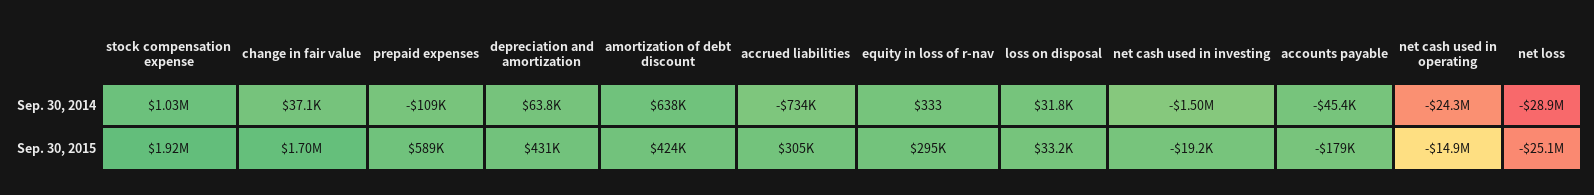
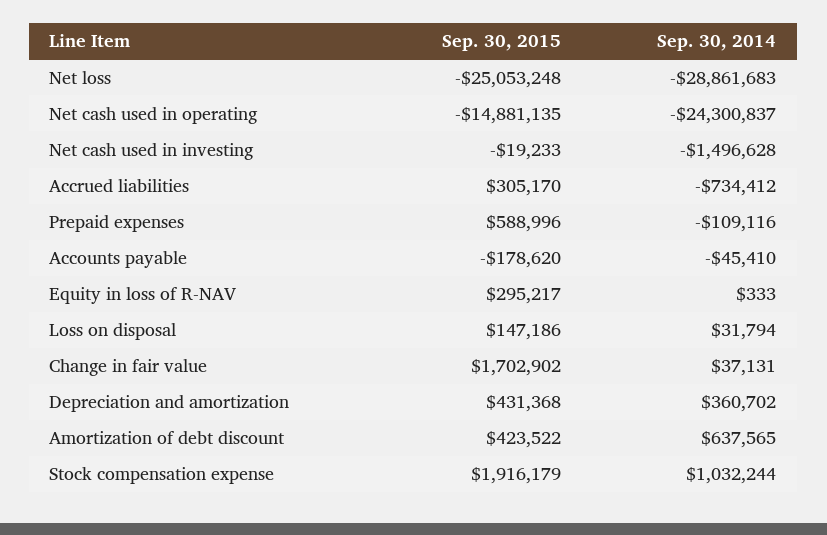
  {
    "stock compensation expense": {
      "Sep. 30, 2014": 1032244,
      "Sep. 30, 2015": 1916179
    },
    "change in fair value": {
      "Sep. 30, 2014": 37131,
      "Sep. 30, 2015": 1702902
    },
    "prepaid expenses": {
      "Sep. 30, 2014": -109116,
      "Sep. 30, 2015": 588996
    },
    "depreciation and amortization": {
-     "Sep. 30, 2014": 63800,
+     "Sep. 30, 2014": 360702,
      "Sep. 30, 2015": 431368
    },
    "amortization of debt discount": {
      "Sep. 30, 2014": 637565,
      "Sep. 30, 2015": 423522
    },
    "accrued liabilities": {
      "Sep. 30, 2014": -734412,
      "Sep. 30, 2015": 305170
    },
    "equity in loss of r-nav": {
      "Sep. 30, 2014": 333,
      "Sep. 30, 2015": 295217
    },
    "loss on disposal": {
      "Sep. 30, 2014": 31794,
-     "Sep. 30, 2015": 33200
+     "Sep. 30, 2015": 147186
    },
    "net cash used in investing": {
      "Sep. 30, 2014": -1496628,
      "Sep. 30, 2015": -19233
    },
    "accounts payable": {
      "Sep. 30, 2014": -45410,
      "Sep. 30, 2015": -178620
    },
    "net cash used in operating": {
      "Sep. 30, 2014": -24300837,
      "Sep. 30, 2015": -14881135
    },
    "net loss": {
      "Sep. 30, 2014": -28861683,
      "Sep. 30, 2015": -25053248
    }
  }

